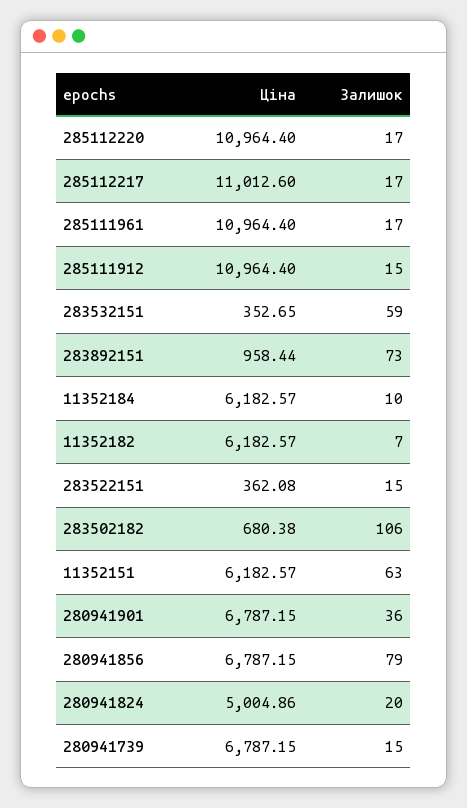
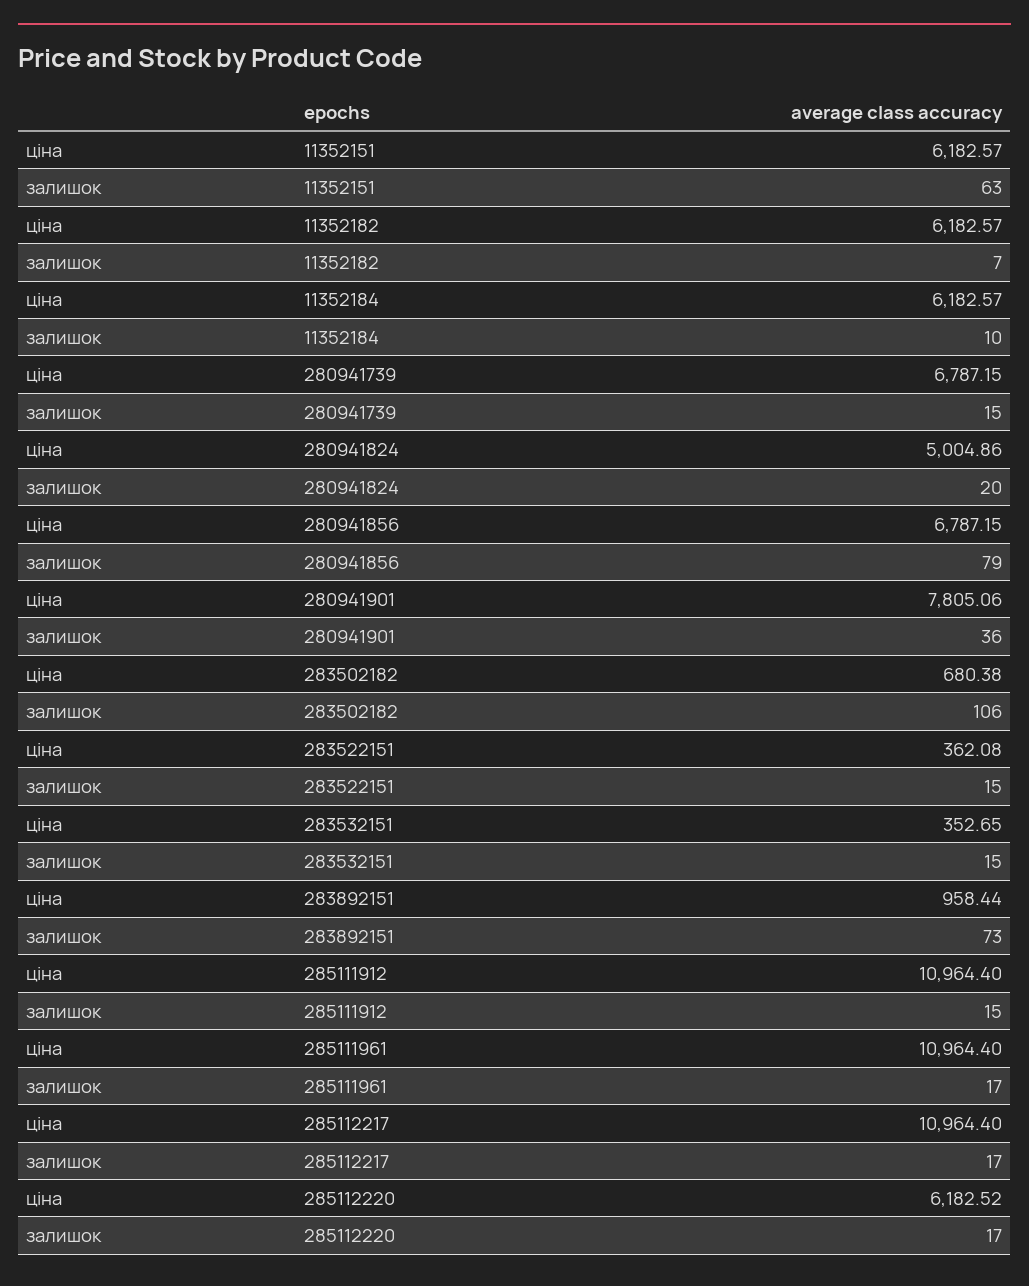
  {
    "Ціна": {
-     "285112220": 10964.4,
+     "285112220": 6182.52,
-     "285112217": 11012.6,
+     "285112217": 10964.4,
      "285111961": 10964.4,
      "285111912": 10964.4,
      "283532151": 352.65,
      "283892151": 958.44,
      "11352184": 6182.57,
      "11352182": 6182.57,
      "283522151": 362.08,
      "283502182": 680.38,
      "11352151": 6182.57,
-     "280941901": 6787.15,
+     "280941901": 7805.06,
      "280941856": 6787.15,
      "280941824": 5004.86,
      "280941739": 6787.15
    },
    "Залишок": {
      "285112220": 17,
      "285112217": 17,
      "285111961": 17,
      "285111912": 15,
-     "283532151": 59,
+     "283532151": 15,
      "283892151": 73,
      "11352184": 10,
      "11352182": 7,
      "283522151": 15,
      "283502182": 106,
      "11352151": 63,
      "280941901": 36,
      "280941856": 79,
      "280941824": 20,
      "280941739": 15
    }
  }

